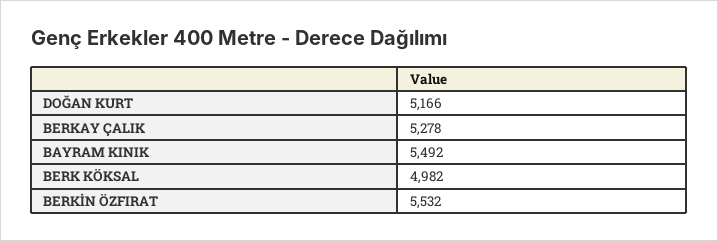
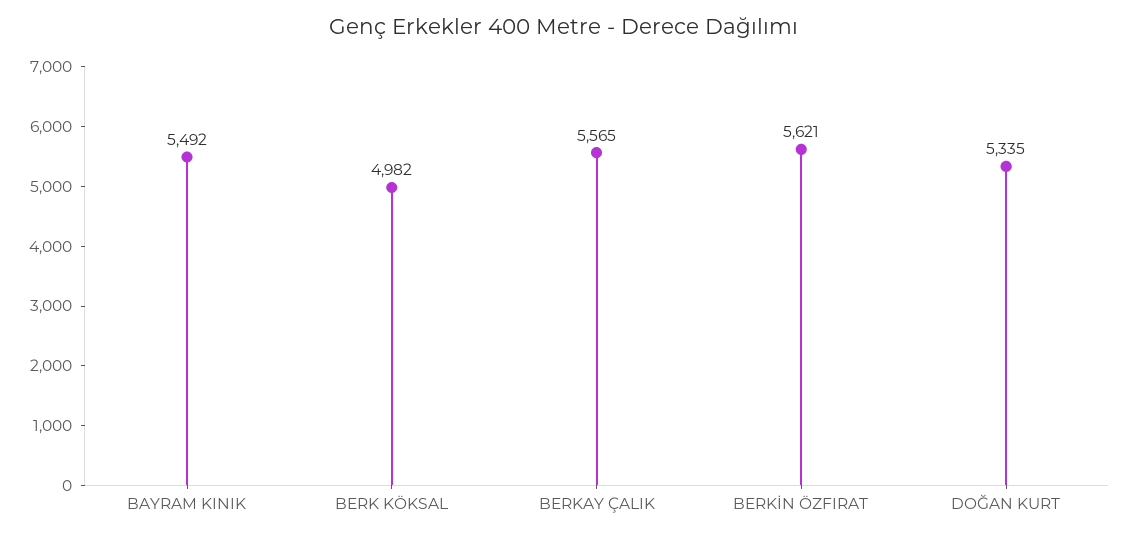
  {
-   "DOĞAN KURT": 5166,
+   "DOĞAN KURT": 5335,
-   "BERKAY ÇALIK": 5278,
+   "BERKAY ÇALIK": 5565,
    "BAYRAM KINIK": 5492,
    "BERK KÖKSAL": 4982,
-   "BERKİN ÖZFIRAT": 5532
+   "BERKİN ÖZFIRAT": 5621
  }

